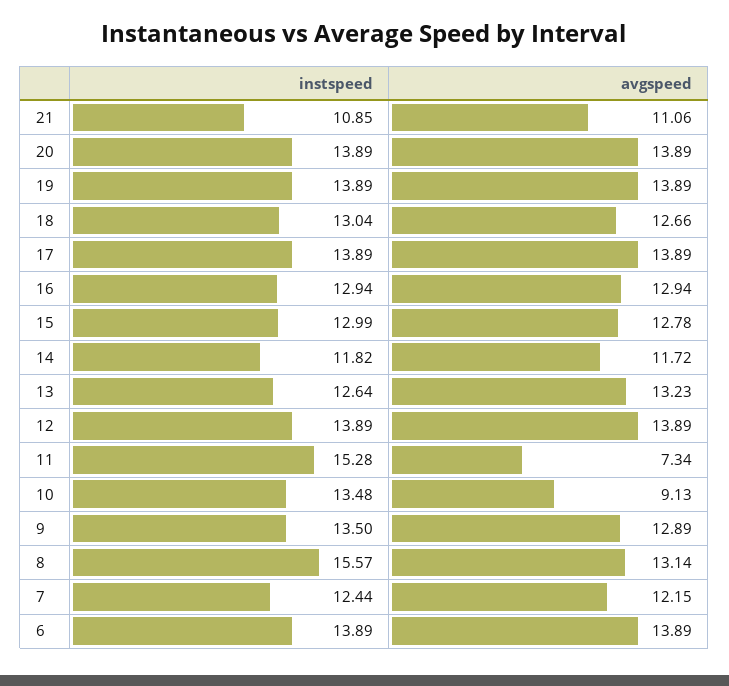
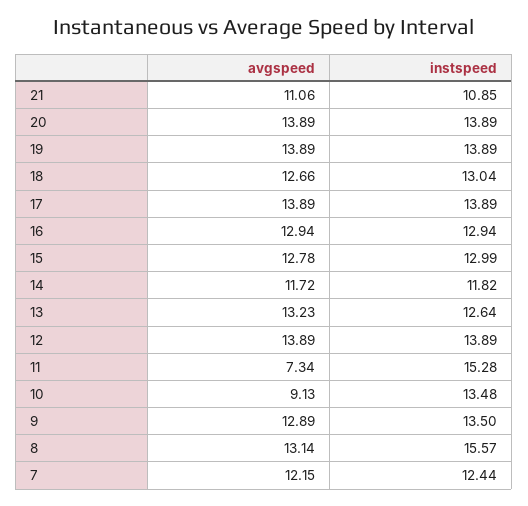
  {
    "instspeed": {
      "21": 10.85,
      "20": 13.89,
      "19": 13.89,
      "18": 13.04,
      "17": 13.89,
      "16": 12.94,
      "15": 12.99,
      "14": 11.82,
      "13": 12.64,
      "12": 13.89,
      "11": 15.28,
      "10": 13.48,
      "9": 13.5,
      "8": 15.57,
-     "7": 12.44,
+     "7": 12.44
-     "6": 13.89
    },
    "avgspeed": {
      "21": 11.06,
      "20": 13.89,
      "19": 13.89,
      "18": 12.66,
      "17": 13.89,
      "16": 12.94,
      "15": 12.78,
      "14": 11.72,
      "13": 13.23,
      "12": 13.89,
      "11": 7.34,
      "10": 9.13,
      "9": 12.89,
      "8": 13.14,
-     "7": 12.15,
+     "7": 12.15
-     "6": 13.89
    }
  }

